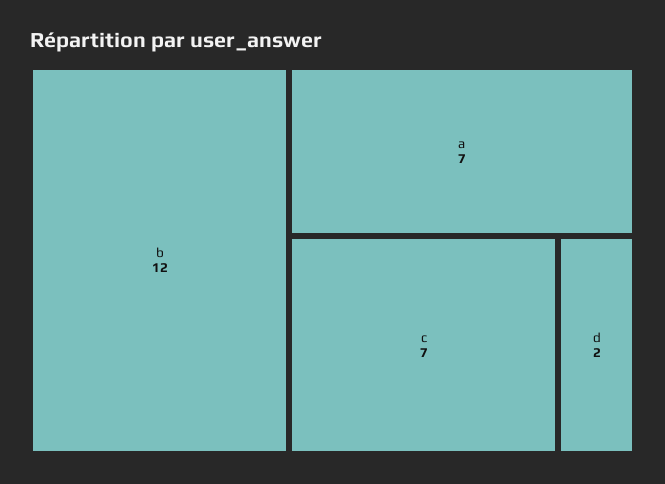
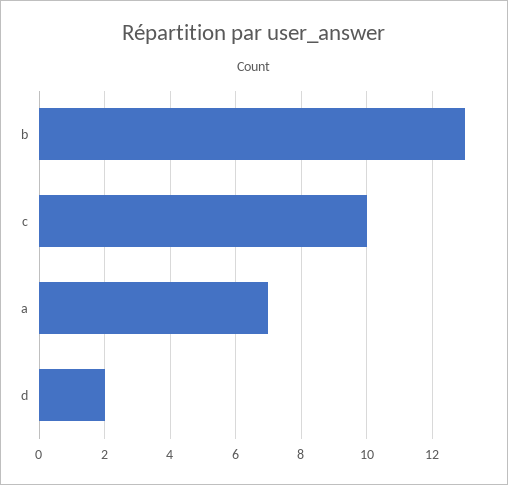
  {
-   "b": 12,
+   "b": 13,
    "a": 7,
-   "c": 7,
+   "c": 10,
    "d": 2
  }

